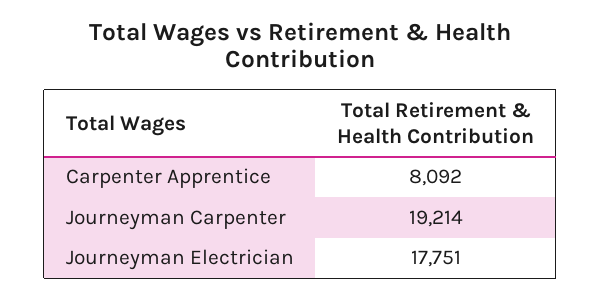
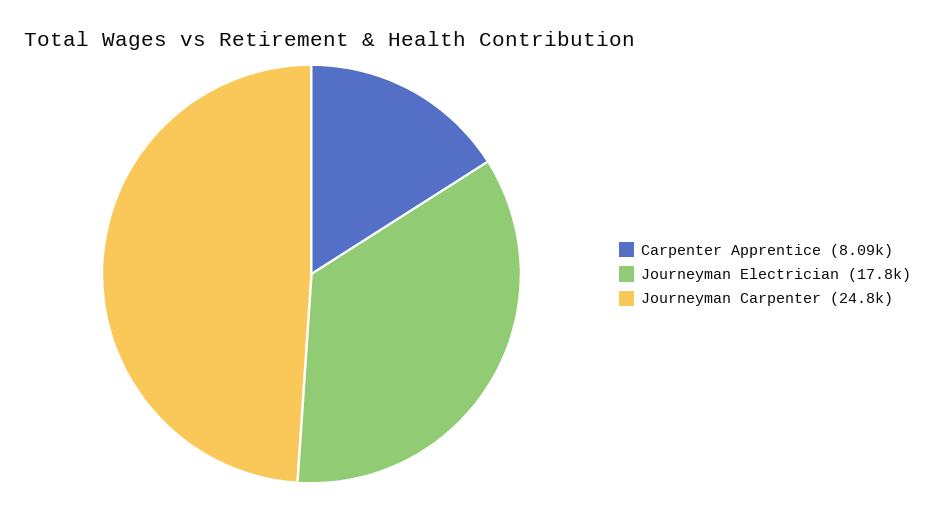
  {
    "Carpenter Apprentice": 8092,
-   "Journeyman Carpenter": 19214,
+   "Journeyman Carpenter": 24800,
    "Journeyman Electrician": 17751
  }

